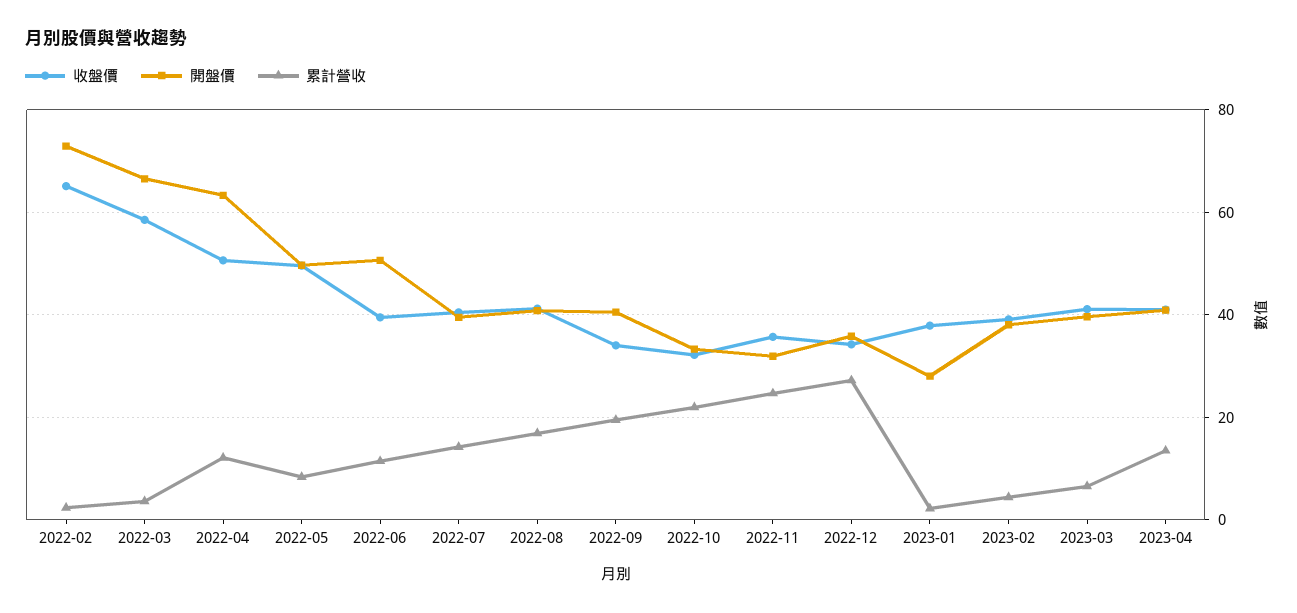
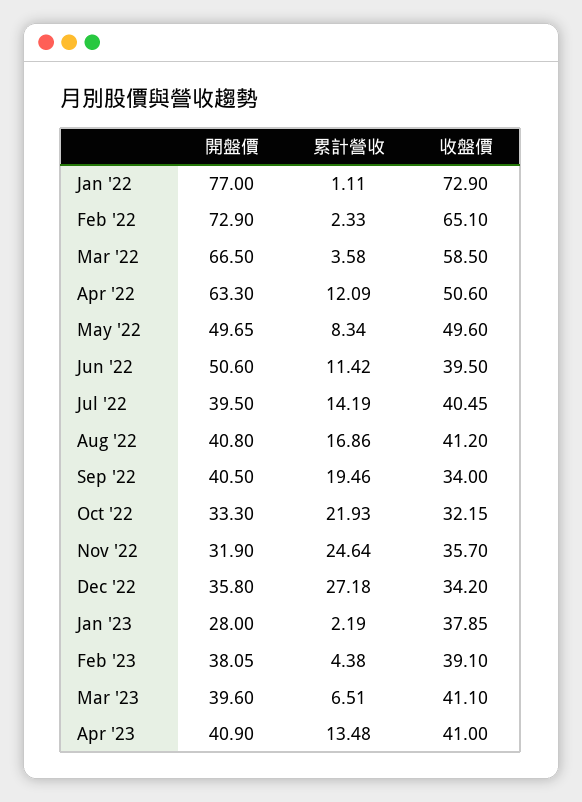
  {
    "收盤價": {
      "2022-02": 65.1,
      "2022-03": 58.5,
      "2022-04": 50.6,
      "2022-05": 49.6,
      "2022-06": 39.5,
      "2022-07": 40.45,
      "2022-08": 41.2,
      "2022-09": 34,
      "2022-10": 32.15,
      "2022-11": 35.7,
      "2022-12": 34.2,
      "2023-01": 37.85,
      "2023-02": 39.1,
      "2023-03": 41.1,
-     "2023-04": 41
+     "2023-04": 41,
+     "Jan '22": 72.9
    },
    "開盤價": {
      "2022-02": 72.9,
      "2022-03": 66.5,
      "2022-04": 63.3,
      "2022-05": 49.65,
      "2022-06": 50.6,
      "2022-07": 39.5,
      "2022-08": 40.8,
      "2022-09": 40.5,
      "2022-10": 33.3,
      "2022-11": 31.9,
      "2022-12": 35.8,
      "2023-01": 28,
      "2023-02": 38.05,
      "2023-03": 39.6,
-     "2023-04": 40.9
+     "2023-04": 40.9,
+     "Jan '22": 77
    },
    "累計營收": {
      "2022-02": 2.33,
      "2022-03": 3.58,
      "2022-04": 12.09,
      "2022-05": 8.34,
      "2022-06": 11.42,
      "2022-07": 14.19,
      "2022-08": 16.86,
      "2022-09": 19.46,
      "2022-10": 21.93,
      "2022-11": 24.64,
      "2022-12": 27.18,
      "2023-01": 2.19,
      "2023-02": 4.38,
      "2023-03": 6.51,
-     "2023-04": 13.48
+     "2023-04": 13.48,
+     "Jan '22": 1.11
    }
  }

